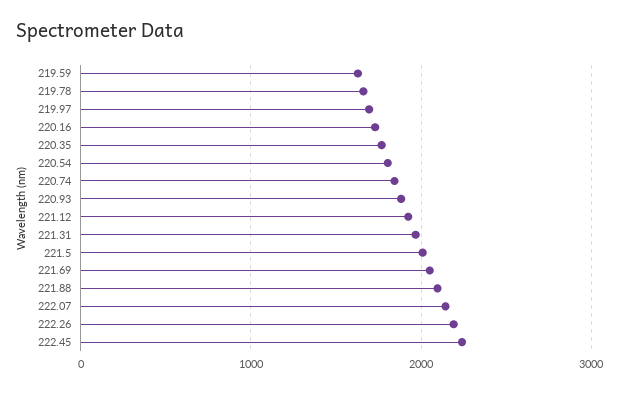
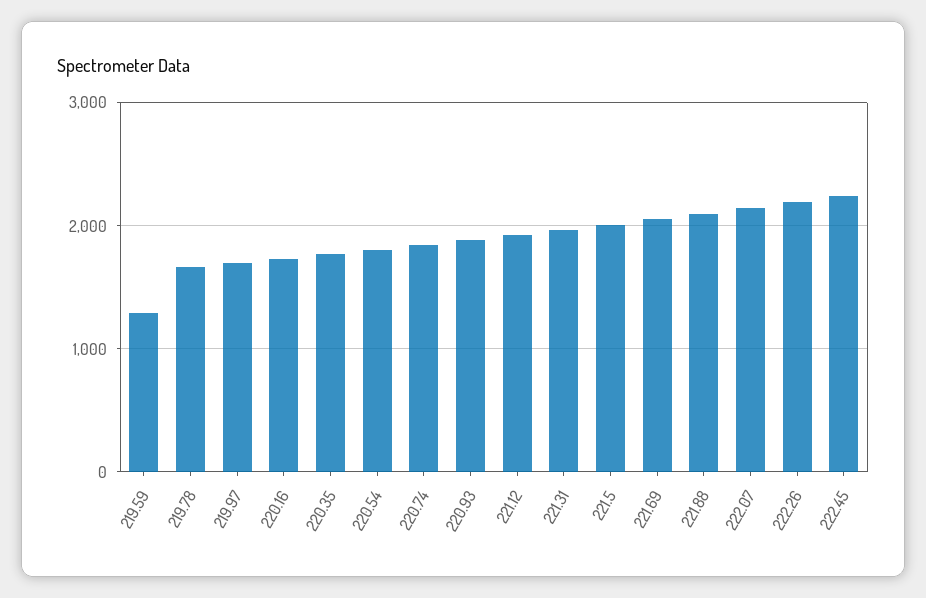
  {
-   "219.59": 1600,
+   "219.59": 1300,
    "219.78": 1700,
    "219.97": 1700,
    "220.16": 1700,
    "220.35": 1800,
    "220.54": 1800,
    "220.74": 1800,
    "220.93": 1900,
    "221.12": 1900,
    "221.31": 2000,
    "221.5": 2000,
    "221.69": 2100,
    "221.88": 2100,
    "222.07": 2100,
    "222.26": 2200,
    "222.45": 2200
  }

